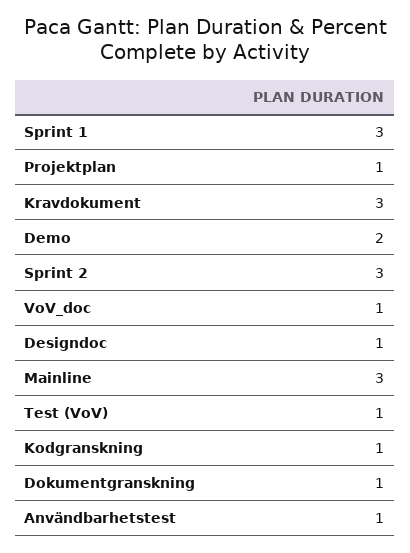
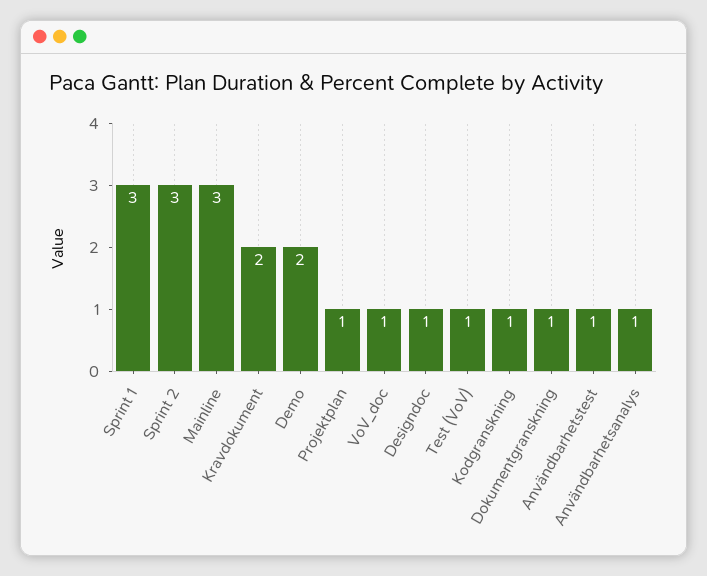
  {
    "Sprint 1": 3,
    "Projektplan": 1,
-   "Kravdokument": 3,
+   "Kravdokument": 2,
    "Demo": 2,
    "Sprint 2": 3,
    "VoV_doc": 1,
    "Designdoc": 1,
    "Mainline": 3,
    "Test (VoV)": 1,
    "Kodgranskning": 1,
    "Dokumentgranskning": 1,
-   "Användbarhetstest": 1
+   "Användbarhetstest": 1,
+   "Användbarhetsanalys": 1
  }

